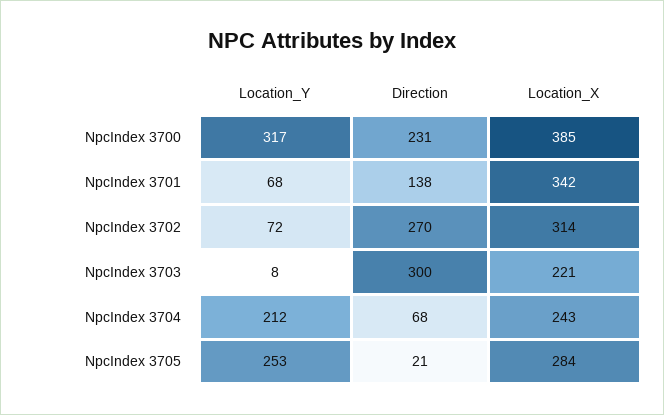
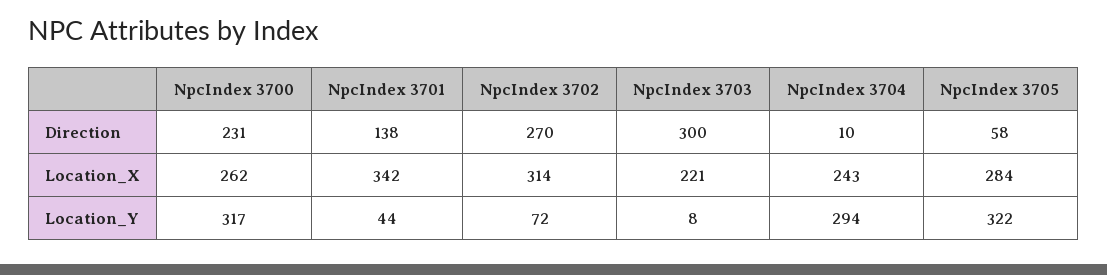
  {
    "Location_Y": {
      "NpcIndex 3700": 317,
-     "NpcIndex 3701": 68,
+     "NpcIndex 3701": 44,
      "NpcIndex 3702": 72,
      "NpcIndex 3703": 8,
-     "NpcIndex 3704": 212,
+     "NpcIndex 3704": 294,
-     "NpcIndex 3705": 253
+     "NpcIndex 3705": 322
    },
    "Direction": {
      "NpcIndex 3700": 231,
      "NpcIndex 3701": 138,
      "NpcIndex 3702": 270,
      "NpcIndex 3703": 300,
-     "NpcIndex 3704": 68,
+     "NpcIndex 3704": 10,
-     "NpcIndex 3705": 21
+     "NpcIndex 3705": 58
    },
    "Location_X": {
-     "NpcIndex 3700": 385,
+     "NpcIndex 3700": 262,
      "NpcIndex 3701": 342,
      "NpcIndex 3702": 314,
      "NpcIndex 3703": 221,
      "NpcIndex 3704": 243,
      "NpcIndex 3705": 284
    }
  }

